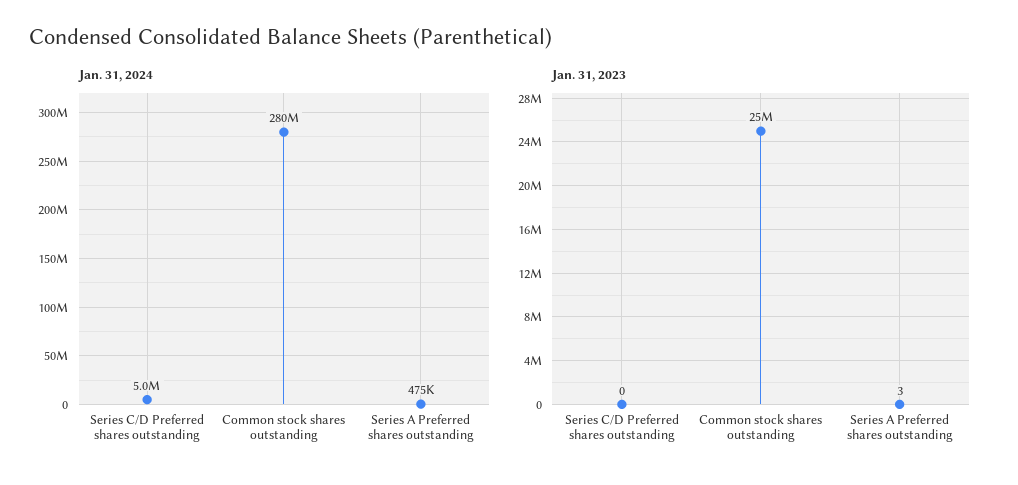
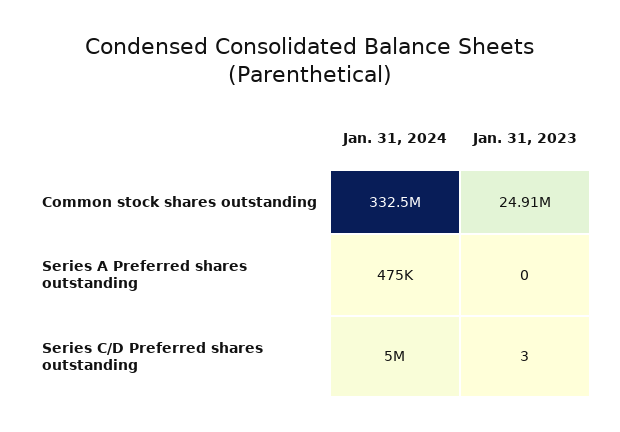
  {
    "Jan. 31, 2024": {
      "Series C/D Preferred shares outstanding": 5000000,
-     "Common stock shares outstanding": 280000000,
+     "Common stock shares outstanding": 332500000,
      "Series A Preferred shares outstanding": 475000
    },
    "Jan. 31, 2023": {
-     "Series C/D Preferred shares outstanding": 0,
+     "Series C/D Preferred shares outstanding": 3,
      "Common stock shares outstanding": 24910000,
-     "Series A Preferred shares outstanding": 3
+     "Series A Preferred shares outstanding": 0
    }
  }

